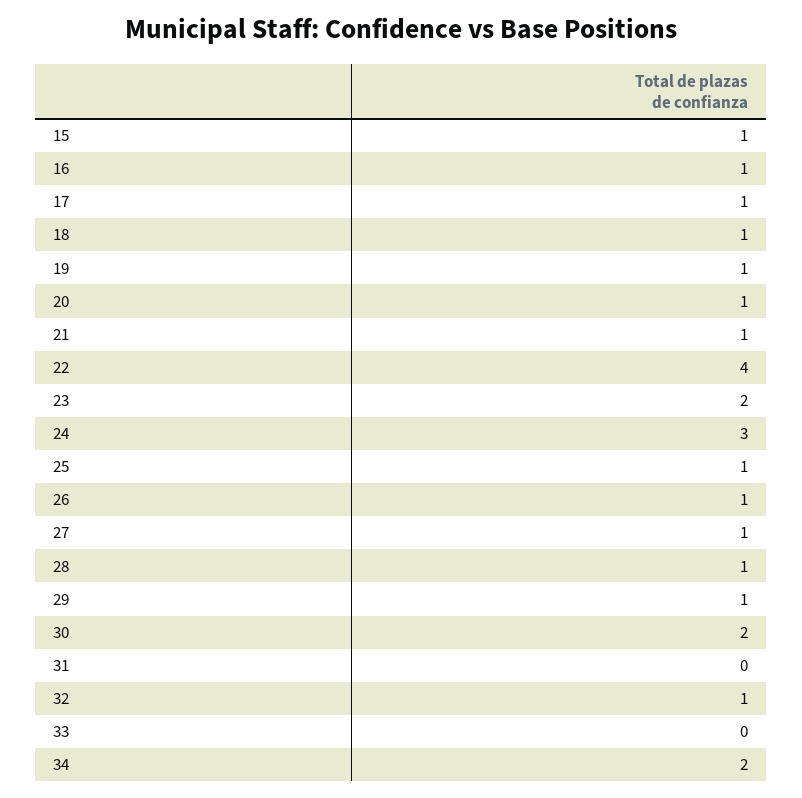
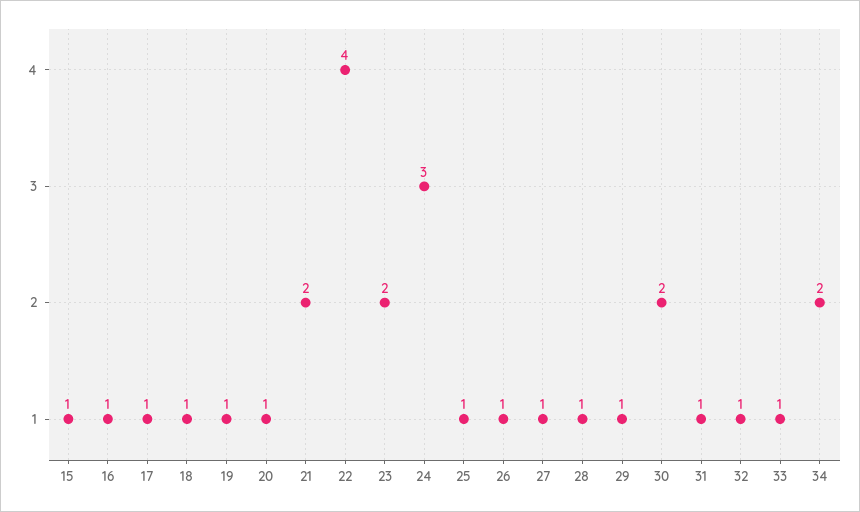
  {
    "15": 1,
    "16": 1,
    "17": 1,
    "18": 1,
    "19": 1,
    "20": 1,
-   "21": 1,
+   "21": 2,
    "22": 4,
    "23": 2,
    "24": 3,
    "25": 1,
    "26": 1,
    "27": 1,
    "28": 1,
    "29": 1,
    "30": 2,
-   "31": 0,
+   "31": 1,
    "32": 1,
-   "33": 0,
+   "33": 1,
    "34": 2
  }

